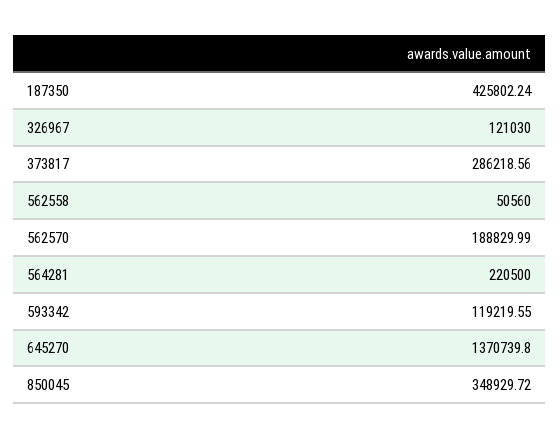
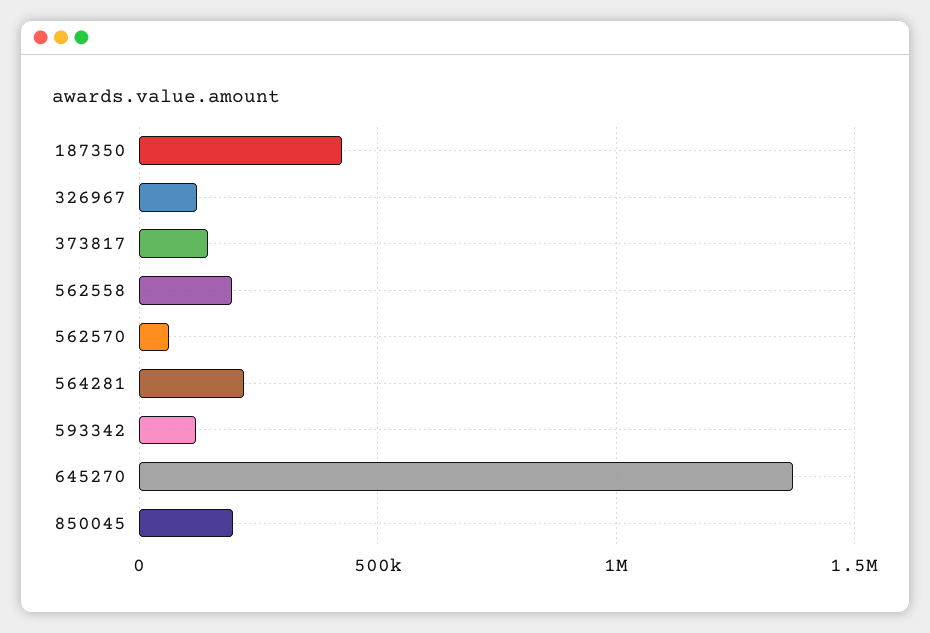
  {
    "187350": 425802.24,
    "326967": 121030,
-   "373817": 286218.56,
+   "373817": 150000,
-   "562558": 50560,
+   "562558": 200000,
-   "562570": 188829.99,
+   "562570": 50000,
    "564281": 220500,
    "593342": 119219.55,
    "645270": 1370739.8,
-   "850045": 348929.72
+   "850045": 200000
  }

